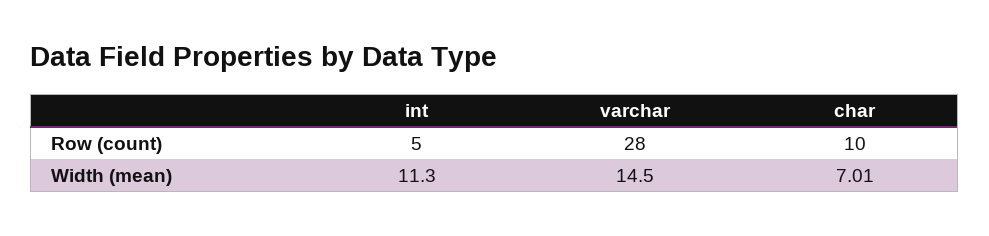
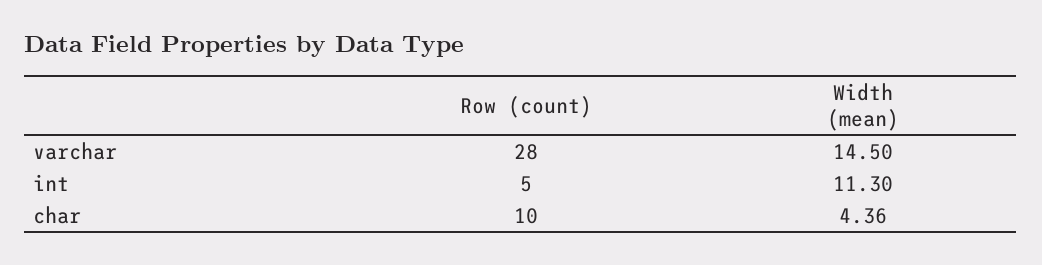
  {
    "int": {
      "Row (count)": 5,
      "Width (mean)": 11.3
    },
    "varchar": {
      "Row (count)": 28,
      "Width (mean)": 14.5
    },
    "char": {
      "Row (count)": 10,
-     "Width (mean)": 7.01
+     "Width (mean)": 4.36
    }
  }

